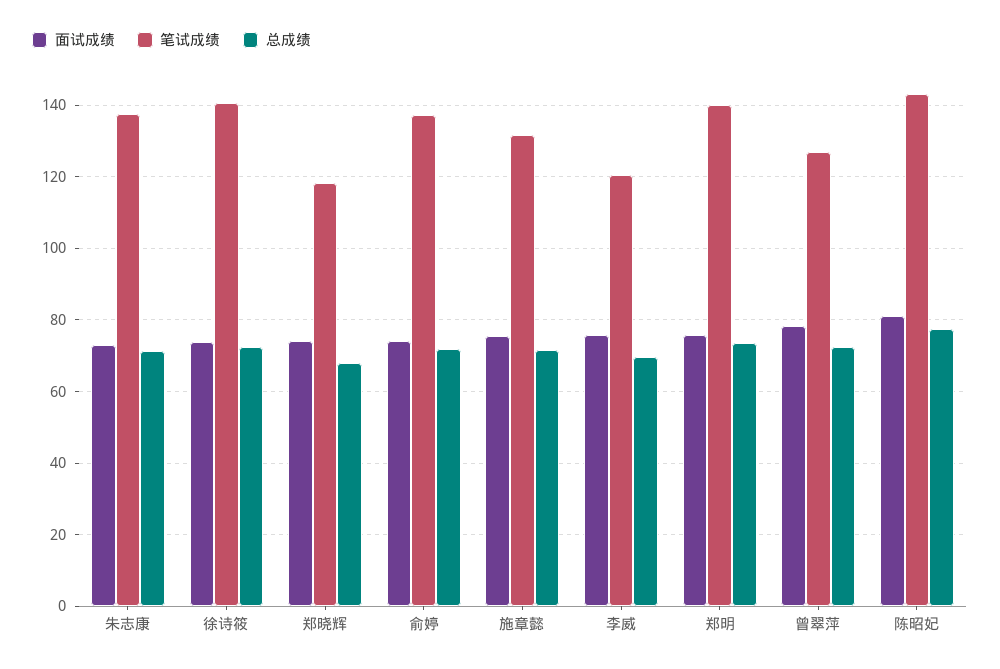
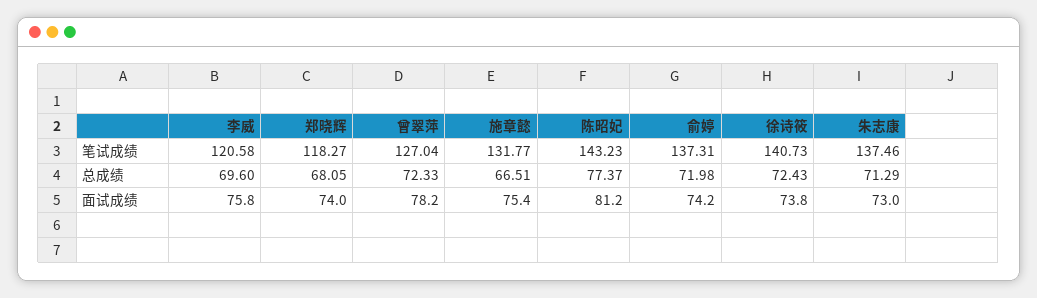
  {
    "面试成绩": {
      "朱志康": 73,
      "徐诗筱": 73.8,
      "郑晓辉": 74,
      "俞婷": 74.2,
      "施章懿": 75.4,
      "李威": 75.8,
-     "郑明": 76,
      "曾翠萍": 78.2,
      "陈昭妃": 81.2
    },
    "笔试成绩": {
      "朱志康": 137.46,
      "徐诗筱": 140.73,
      "郑晓辉": 118.27,
      "俞婷": 137.31,
      "施章懿": 131.77,
      "李威": 120.58,
-     "郑明": 140,
      "曾翠萍": 127.04,
      "陈昭妃": 143.23
    },
    "总成绩": {
      "朱志康": 71.29,
      "徐诗筱": 72.43,
      "郑晓辉": 68.05,
      "俞婷": 71.98,
-     "施章懿": 72,
+     "施章懿": 66.51,
      "李威": 69.6,
-     "郑明": 74,
      "曾翠萍": 72.33,
      "陈昭妃": 77.37
    }
  }

